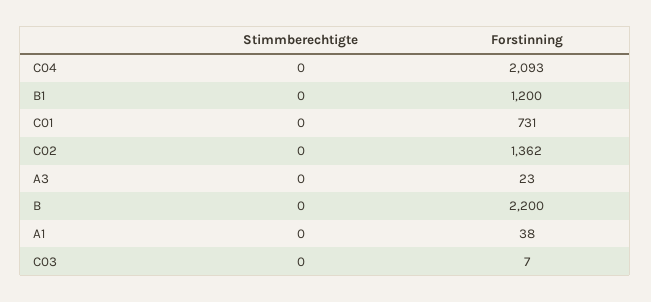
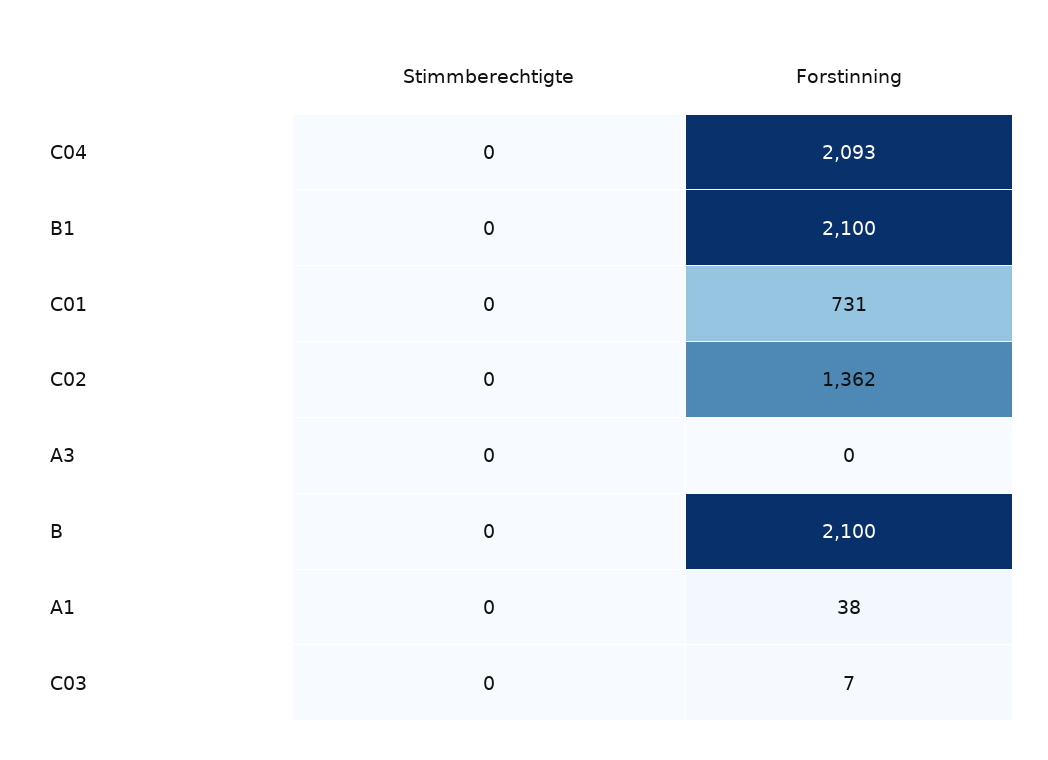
  {
    "Stimmberechtigte": {
      "C04": 0,
      "B1": 0,
      "C01": 0,
      "C02": 0,
      "A3": 0,
      "B": 0,
      "A1": 0,
      "C03": 0
    },
    "Forstinning": {
      "C04": 2093,
-     "B1": 1200,
+     "B1": 2100,
      "C01": 731,
      "C02": 1362,
-     "A3": 23,
+     "A3": 0,
-     "B": 2200,
+     "B": 2100,
      "A1": 38,
      "C03": 7
    }
  }

